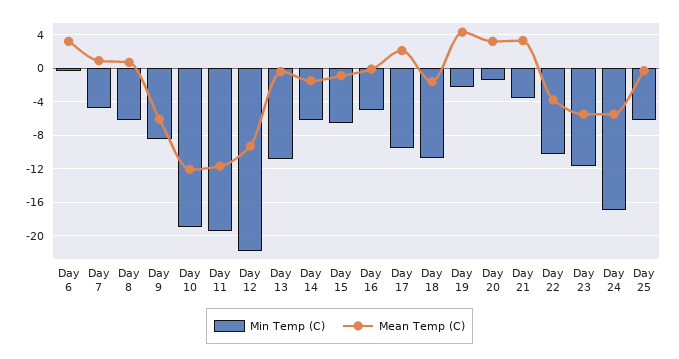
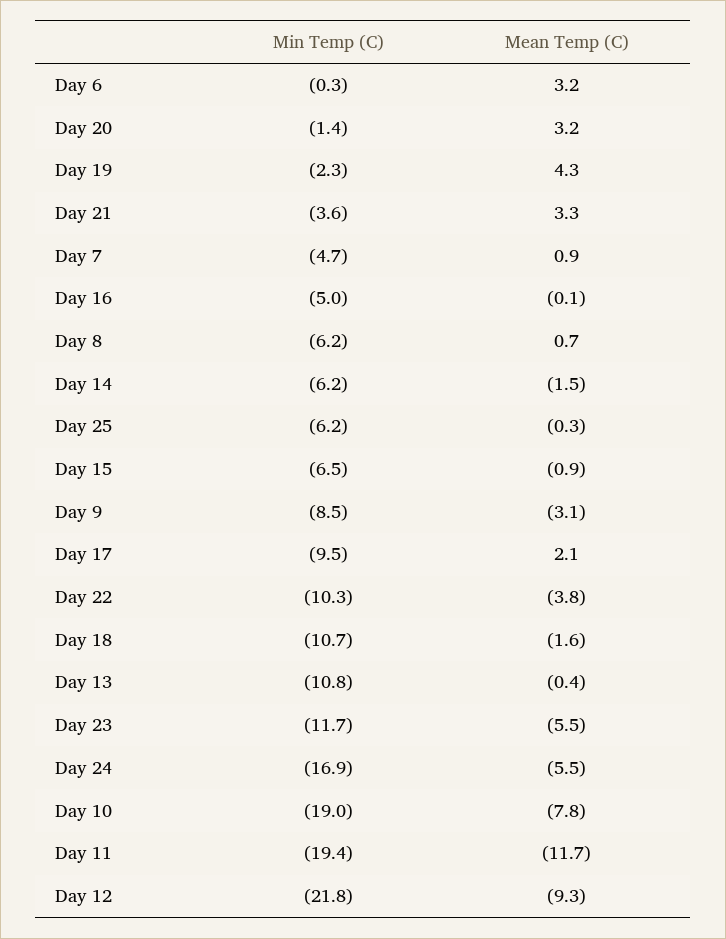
  {
    "Min Temp (C)": {
      "Day 6": -0.3,
      "Day 7": -4.7,
      "Day 8": -6.2,
      "Day 9": -8.5,
      "Day 10": -19,
      "Day 11": -19.4,
      "Day 12": -21.8,
      "Day 13": -10.8,
      "Day 14": -6.2,
      "Day 15": -6.5,
      "Day 16": -5,
      "Day 17": -9.5,
      "Day 18": -10.7,
      "Day 19": -2.3,
      "Day 20": -1.4,
      "Day 21": -3.6,
      "Day 22": -10.3,
      "Day 23": -11.7,
      "Day 24": -16.9,
      "Day 25": -6.2
    },
    "Mean Temp (C)": {
      "Day 6": 3.2,
      "Day 7": 0.9,
      "Day 8": 0.7,
-     "Day 9": -6,
+     "Day 9": -3.1,
-     "Day 10": -12,
+     "Day 10": -7.8,
      "Day 11": -11.7,
      "Day 12": -9.3,
      "Day 13": -0.4,
      "Day 14": -1.5,
      "Day 15": -0.9,
      "Day 16": -0.1,
      "Day 17": 2.1,
      "Day 18": -1.6,
      "Day 19": 4.3,
      "Day 20": 3.2,
      "Day 21": 3.3,
      "Day 22": -3.8,
      "Day 23": -5.5,
      "Day 24": -5.5,
      "Day 25": -0.3
    }
  }

